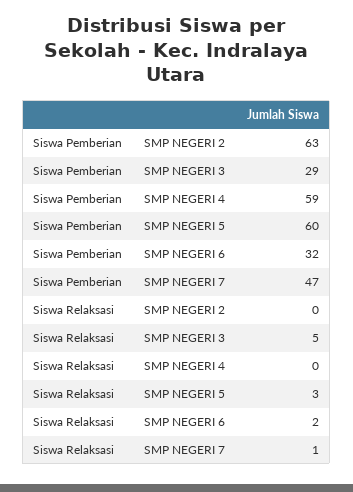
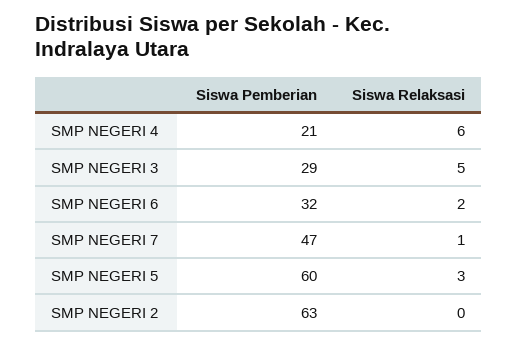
  {
    "Siswa Pemberian": {
      "SMP NEGERI 2": 63,
      "SMP NEGERI 3": 29,
-     "SMP NEGERI 4": 59,
+     "SMP NEGERI 4": 21,
      "SMP NEGERI 5": 60,
      "SMP NEGERI 6": 32,
      "SMP NEGERI 7": 47
    },
    "Siswa Relaksasi": {
      "SMP NEGERI 2": 0,
      "SMP NEGERI 3": 5,
-     "SMP NEGERI 4": 0,
+     "SMP NEGERI 4": 6,
      "SMP NEGERI 5": 3,
      "SMP NEGERI 6": 2,
      "SMP NEGERI 7": 1
    }
  }

